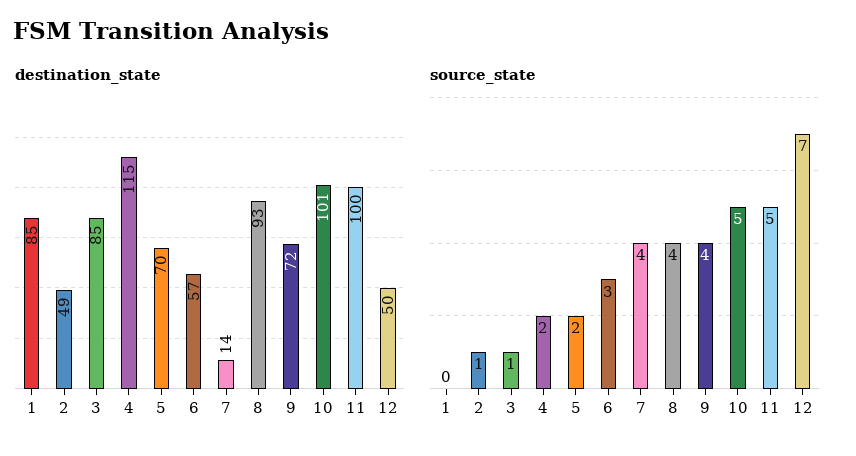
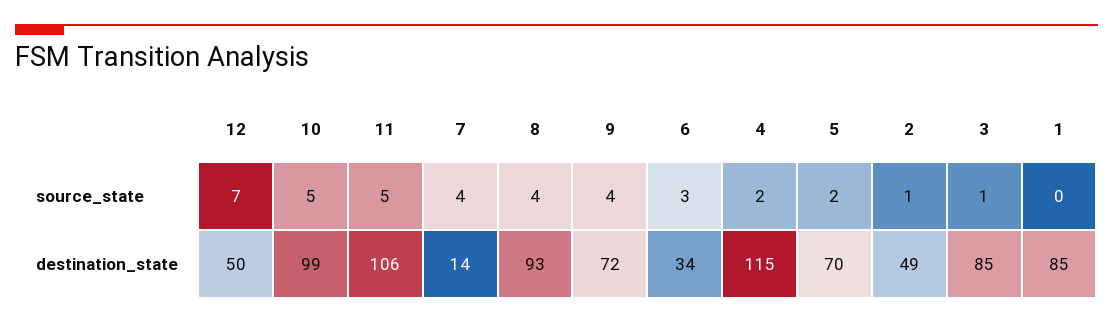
  {
    "destination_state": {
      "1": 85,
      "2": 49,
      "3": 85,
      "4": 115,
      "5": 70,
-     "6": 57,
+     "6": 34,
      "7": 14,
      "8": 93,
      "9": 72,
-     "10": 101,
+     "10": 99,
-     "11": 100,
+     "11": 106,
      "12": 50
    },
    "source_state": {
      "1": 0,
      "2": 1,
      "3": 1,
      "4": 2,
      "5": 2,
      "6": 3,
      "7": 4,
      "8": 4,
      "9": 4,
      "10": 5,
      "11": 5,
      "12": 7
    }
  }

